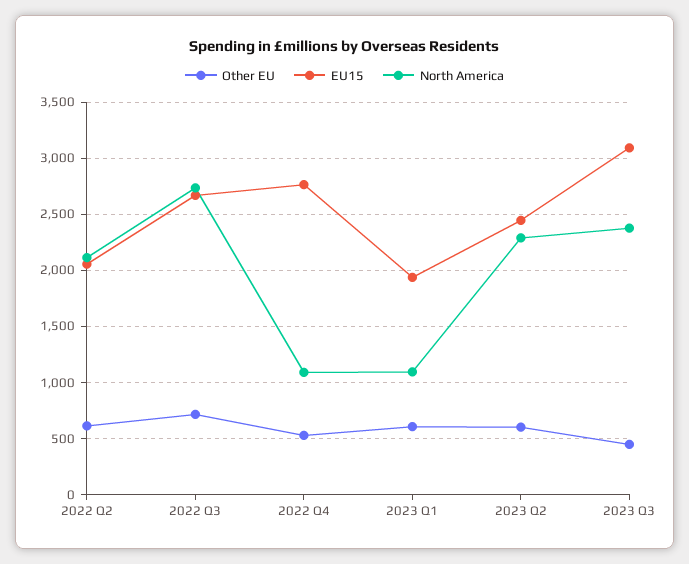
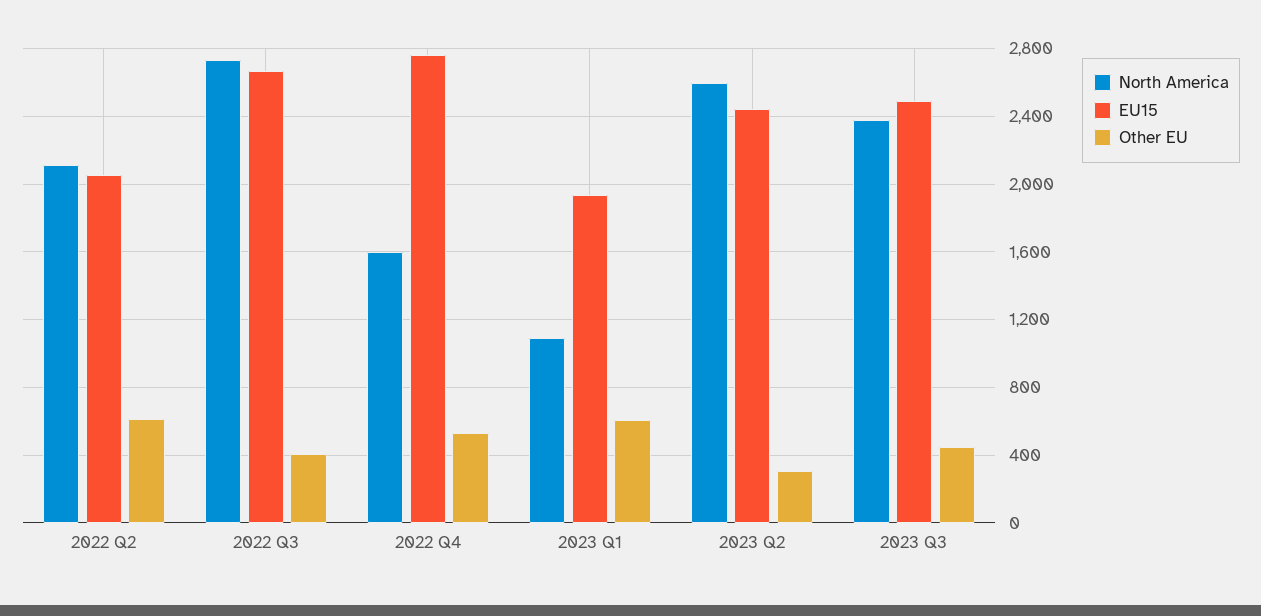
  {
    "Other EU": {
      "2022 Q2": 600,
-     "2022 Q3": 700,
+     "2022 Q3": 400,
      "2022 Q4": 550,
      "2023 Q1": 600,
-     "2023 Q2": 600,
+     "2023 Q2": 300,
      "2023 Q3": 450
    },
    "EU15": {
      "2022 Q2": 2050,
      "2022 Q3": 2650,
      "2022 Q4": 2750,
      "2023 Q1": 1950,
      "2023 Q2": 2450,
-     "2023 Q3": 3100
+     "2023 Q3": 2500
    },
    "North America": {
      "2022 Q2": 2100,
      "2022 Q3": 2750,
-     "2022 Q4": 1100,
+     "2022 Q4": 1600,
      "2023 Q1": 1100,
-     "2023 Q2": 2300,
+     "2023 Q2": 2600,
      "2023 Q3": 2400
    }
  }

